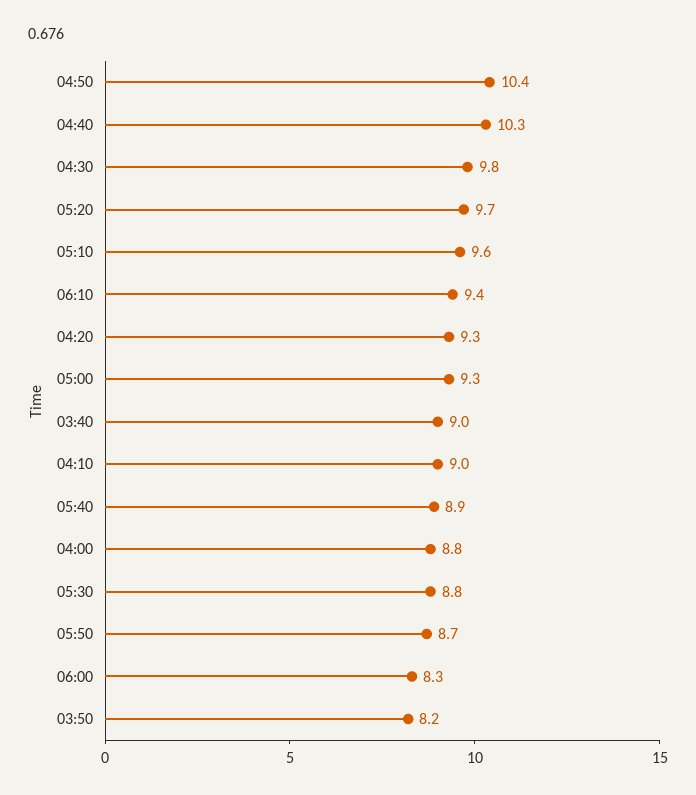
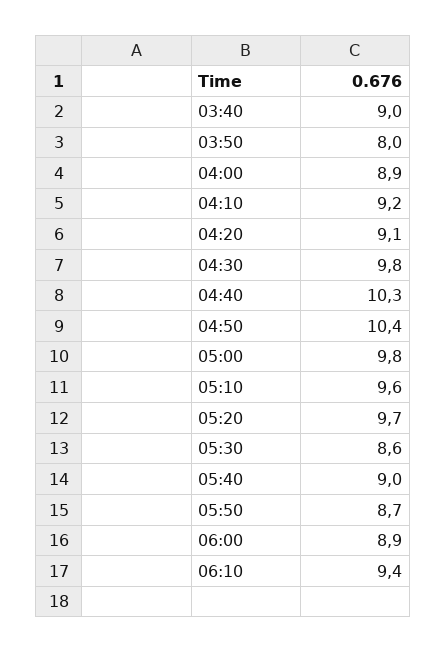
  {
    "04:50": 10.4,
    "04:40": 10.3,
    "04:30": 9.8,
    "05:20": 9.7,
    "05:10": 9.6,
    "06:10": 9.4,
-   "04:20": 9.3,
+   "04:20": 9.1,
-   "05:00": 9.3,
+   "05:00": 9.8,
    "03:40": 9,
-   "04:10": 9,
+   "04:10": 9.2,
-   "05:40": 8.9,
+   "05:40": 9,
-   "04:00": 8.8,
+   "04:00": 8.9,
-   "05:30": 8.8,
+   "05:30": 8.6,
    "05:50": 8.7,
-   "06:00": 8.3,
+   "06:00": 8.9,
-   "03:50": 8.2
+   "03:50": 8
  }

